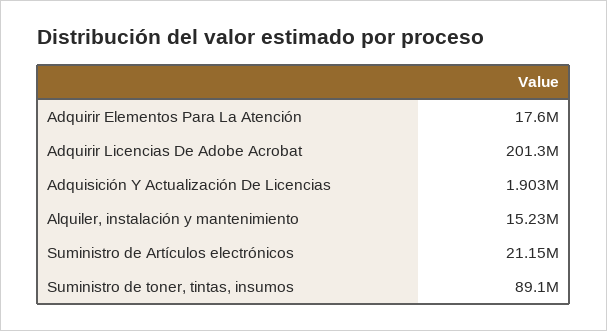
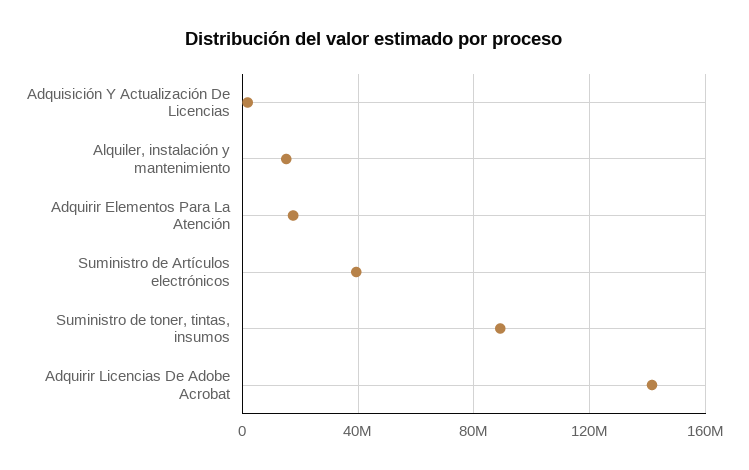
  {
    "Adquirir Elementos Para La Atención": 17600000,
-   "Adquirir Licencias De Adobe Acrobat": 201300000,
+   "Adquirir Licencias De Adobe Acrobat": 140000000,
    "Adquisición Y Actualización De Licencias": 1903000,
    "Alquiler, instalación y mantenimiento": 15230000,
-   "Suministro de Artículos electrónicos": 21150000,
+   "Suministro de Artículos electrónicos": 40000000,
    "Suministro de toner, tintas, insumos": 89100000
  }

